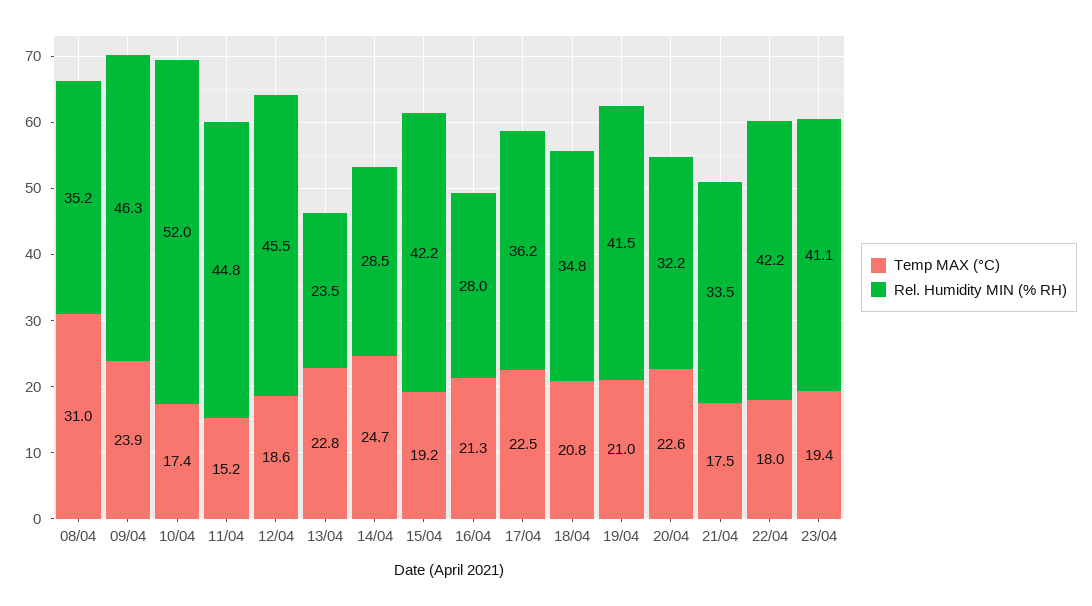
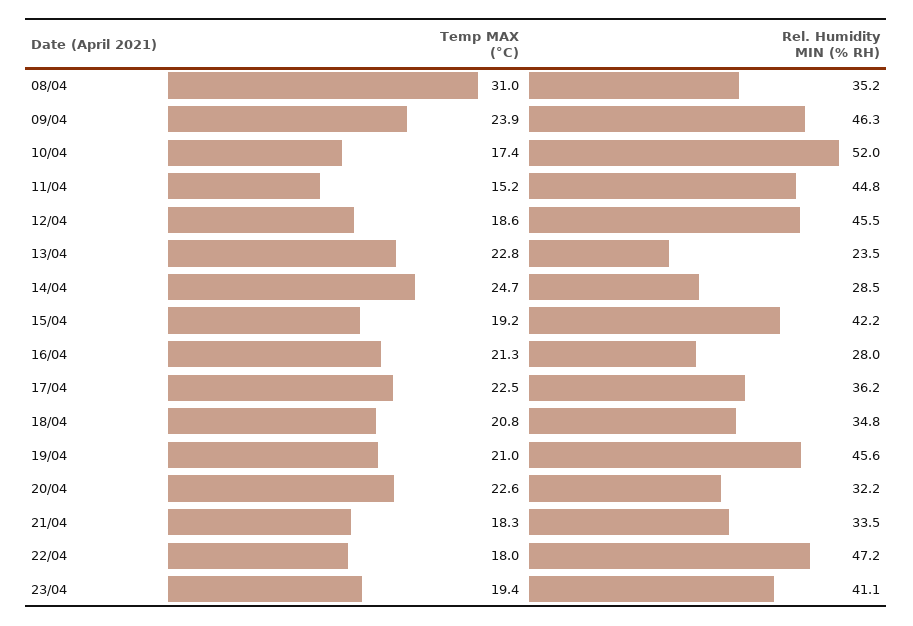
  {
    "Temp MAX (°C)": {
      "08/04": 31,
      "09/04": 23.9,
      "10/04": 17.4,
      "11/04": 15.2,
      "12/04": 18.6,
      "13/04": 22.8,
      "14/04": 24.7,
      "15/04": 19.2,
      "16/04": 21.3,
      "17/04": 22.5,
      "18/04": 20.8,
      "19/04": 21,
      "20/04": 22.6,
-     "21/04": 17.5,
+     "21/04": 18.3,
      "22/04": 18,
      "23/04": 19.4
    },
    "Rel. Humidity MIN (% RH)": {
      "08/04": 35.2,
      "09/04": 46.3,
      "10/04": 52,
      "11/04": 44.8,
      "12/04": 45.5,
      "13/04": 23.5,
      "14/04": 28.5,
      "15/04": 42.2,
      "16/04": 28,
      "17/04": 36.2,
      "18/04": 34.8,
-     "19/04": 41.5,
+     "19/04": 45.6,
      "20/04": 32.2,
      "21/04": 33.5,
-     "22/04": 42.2,
+     "22/04": 47.2,
      "23/04": 41.1
    }
  }

